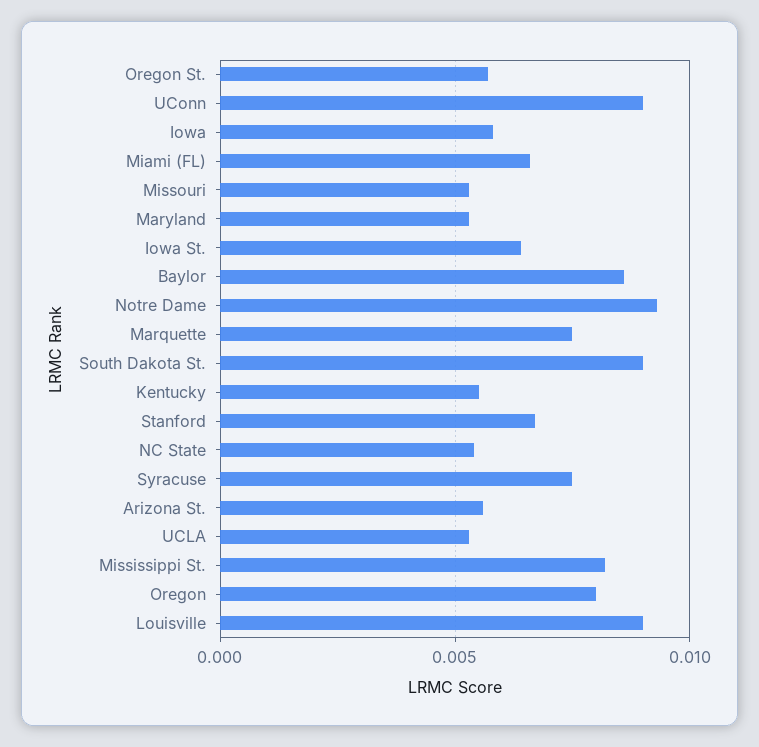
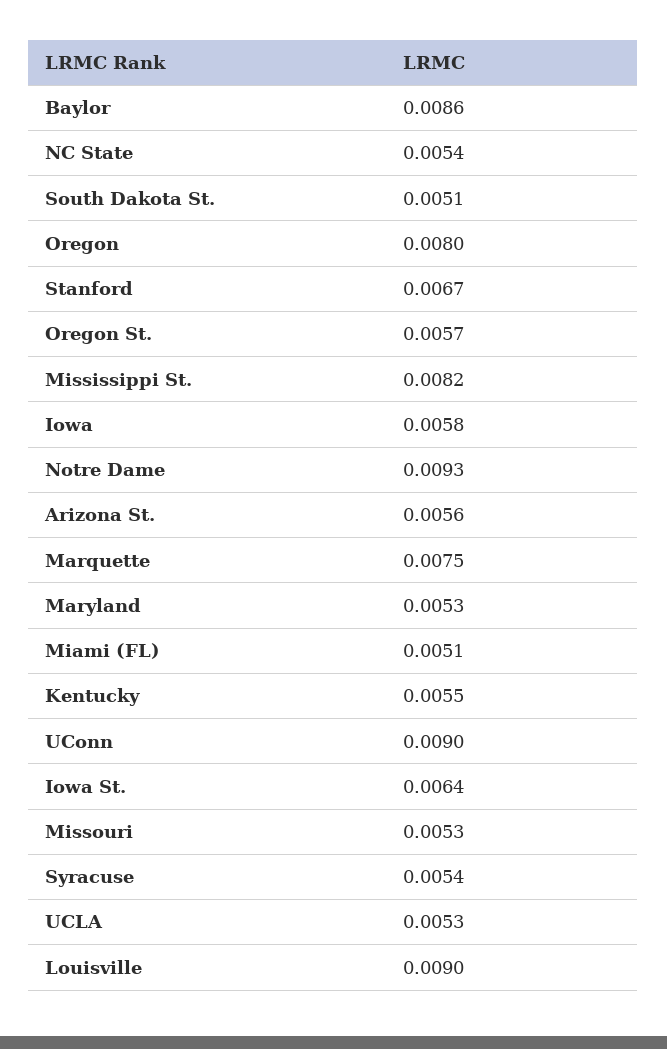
  {
    "Oregon St.": 0.0057,
    "UConn": 0.009,
    "Iowa": 0.0058,
-   "Miami (FL)": 0.0065,
+   "Miami (FL)": 0.0051,
    "Missouri": 0.0053,
    "Maryland": 0.0053,
    "Iowa St.": 0.0064,
    "Baylor": 0.0086,
    "Notre Dame": 0.0093,
    "Marquette": 0.0075,
-   "South Dakota St.": 0.009,
+   "South Dakota St.": 0.0051,
    "Kentucky": 0.0055,
    "Stanford": 0.0067,
    "NC State": 0.0054,
-   "Syracuse": 0.0075,
+   "Syracuse": 0.0054,
    "Arizona St.": 0.0056,
    "UCLA": 0.0053,
    "Mississippi St.": 0.0082,
    "Oregon": 0.008,
    "Louisville": 0.009
  }

